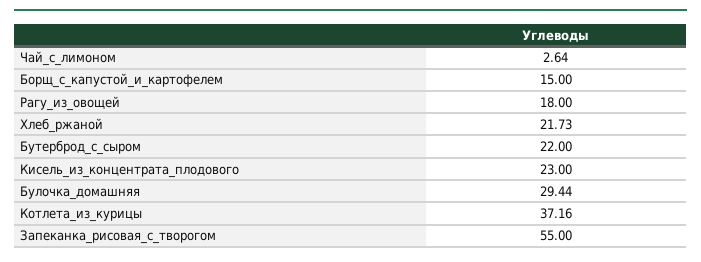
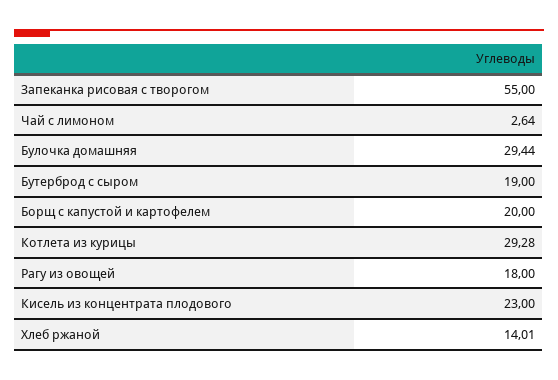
  {
    "Чай_с_лимоном": 2.64,
-   "Борщ_с_капустой_и_картофелем": 15,
+   "Борщ_с_капустой_и_картофелем": 20,
    "Рагу_из_овощей": 18,
-   "Хлеб_ржаной": 21.73,
+   "Хлеб_ржаной": 14.01,
-   "Бутерброд_с_сыром": 22,
+   "Бутерброд_с_сыром": 19,
    "Кисель_из_концентрата_плодового": 23,
    "Булочка_домашняя": 29.44,
-   "Котлета_из_курицы": 37.16,
+   "Котлета_из_курицы": 29.28,
    "Запеканка_рисовая_с_творогом": 55
  }

